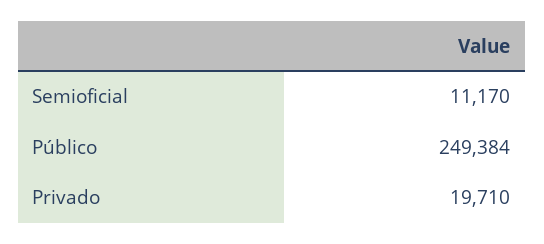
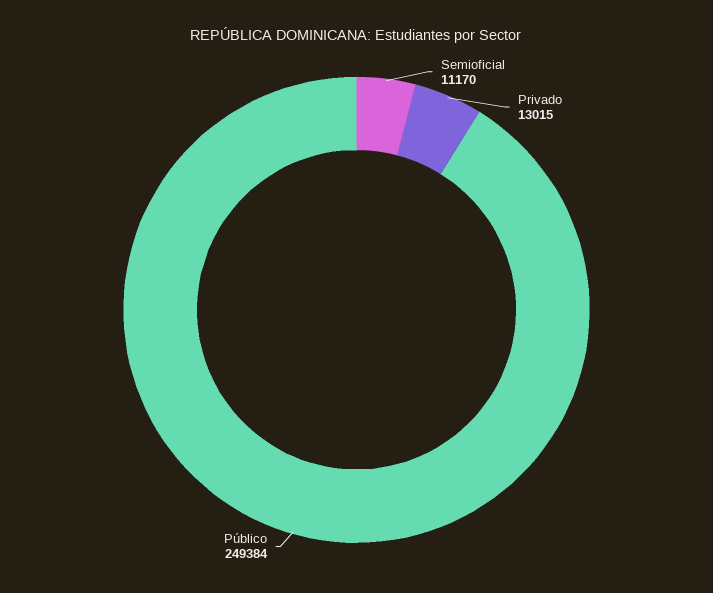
  {
    "Semioficial": 11170,
    "Público": 249384,
-   "Privado": 19710
+   "Privado": 13015
  }

